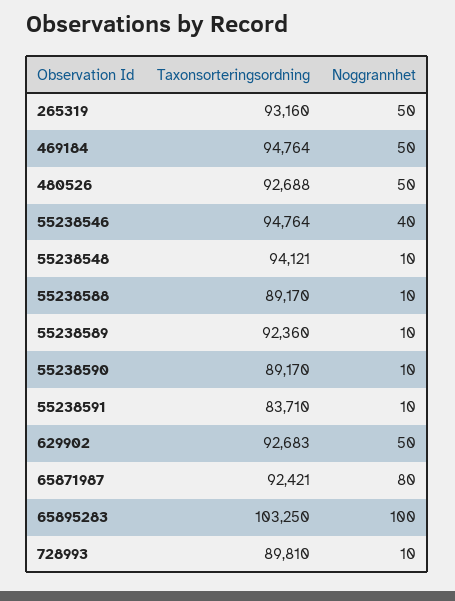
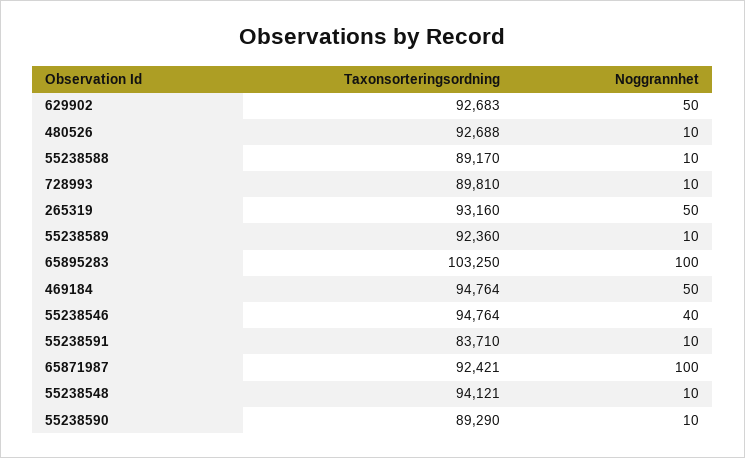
  {
    "Taxonsorteringsordning": {
      "265319": 93160,
      "469184": 94764,
      "480526": 92688,
      "55238546": 94764,
      "55238548": 94121,
      "55238588": 89170,
      "55238589": 92360,
-     "55238590": 89170,
+     "55238590": 89290,
      "55238591": 83710,
      "629902": 92683,
      "65871987": 92421,
      "65895283": 103250,
      "728993": 89810
    },
    "Noggrannhet": {
      "265319": 50,
      "469184": 50,
-     "480526": 50,
+     "480526": 10,
      "55238546": 40,
      "55238548": 10,
      "55238588": 10,
      "55238589": 10,
      "55238590": 10,
      "55238591": 10,
      "629902": 50,
-     "65871987": 80,
+     "65871987": 100,
      "65895283": 100,
      "728993": 10
    }
  }

